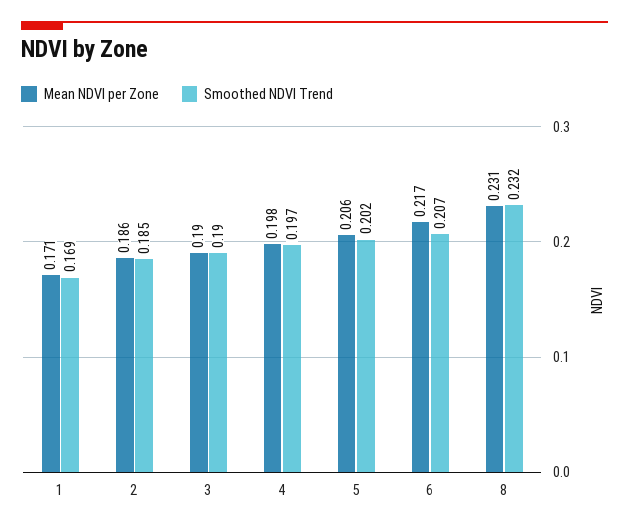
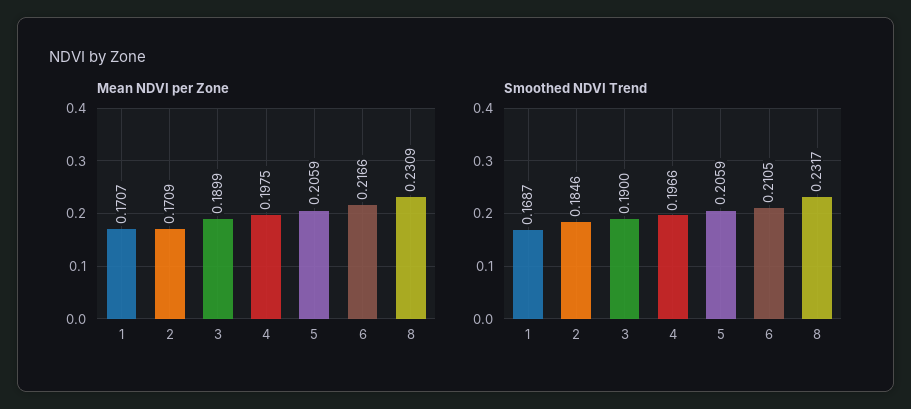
  {
    "Mean NDVI per Zone": {
      "1": 0.1707,
-     "2": 0.186,
+     "2": 0.1709,
      "3": 0.1899,
      "4": 0.1975,
      "5": 0.2059,
      "6": 0.2166,
      "8": 0.2309
    },
    "Smoothed NDVI Trend": {
      "1": 0.1687,
      "2": 0.1846,
      "3": 0.19,
      "4": 0.1966,
-     "5": 0.202,
+     "5": 0.2059,
-     "6": 0.207,
+     "6": 0.2105,
      "8": 0.2317
    }
  }

